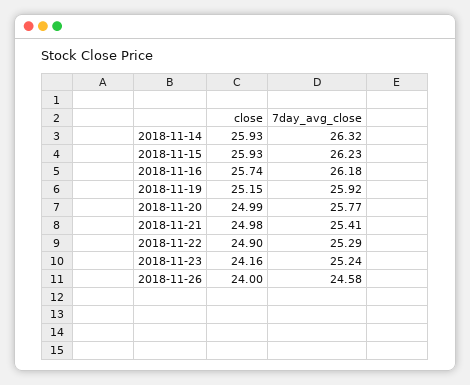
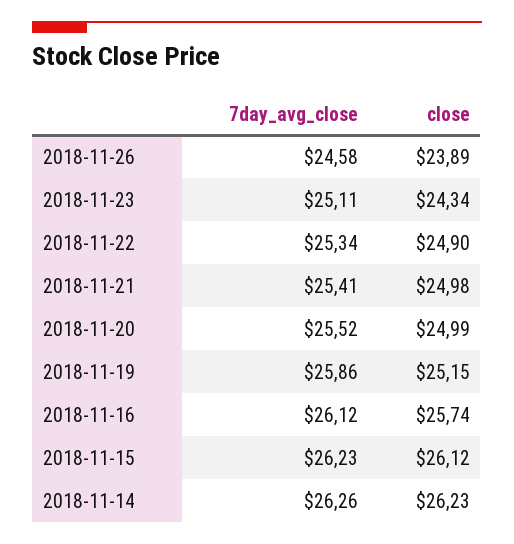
  {
    "close": {
-     "2018-11-14": 25.93,
+     "2018-11-14": 26.23,
-     "2018-11-15": 25.93,
+     "2018-11-15": 26.12,
      "2018-11-16": 25.74,
      "2018-11-19": 25.15,
      "2018-11-20": 24.99,
      "2018-11-21": 24.98,
      "2018-11-22": 24.9,
-     "2018-11-23": 24.16,
+     "2018-11-23": 24.34,
-     "2018-11-26": 24
+     "2018-11-26": 23.89
    },
    "7day_avg_close": {
-     "2018-11-14": 26.32,
+     "2018-11-14": 26.26,
      "2018-11-15": 26.23,
-     "2018-11-16": 26.18,
+     "2018-11-16": 26.12,
-     "2018-11-19": 25.92,
+     "2018-11-19": 25.86,
-     "2018-11-20": 25.77,
+     "2018-11-20": 25.52,
      "2018-11-21": 25.41,
-     "2018-11-22": 25.29,
+     "2018-11-22": 25.34,
-     "2018-11-23": 25.24,
+     "2018-11-23": 25.11,
      "2018-11-26": 24.58
    }
  }

